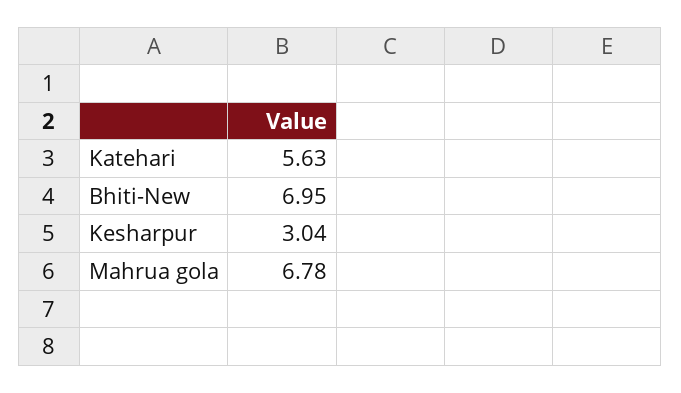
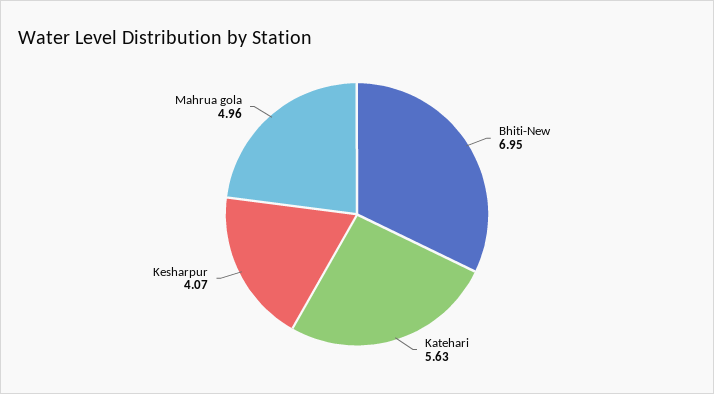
  {
    "Katehari": 5.63,
    "Bhiti-New": 6.95,
-   "Kesharpur": 3.04,
+   "Kesharpur": 4.07,
-   "Mahrua gola": 6.78
+   "Mahrua gola": 4.96
  }

